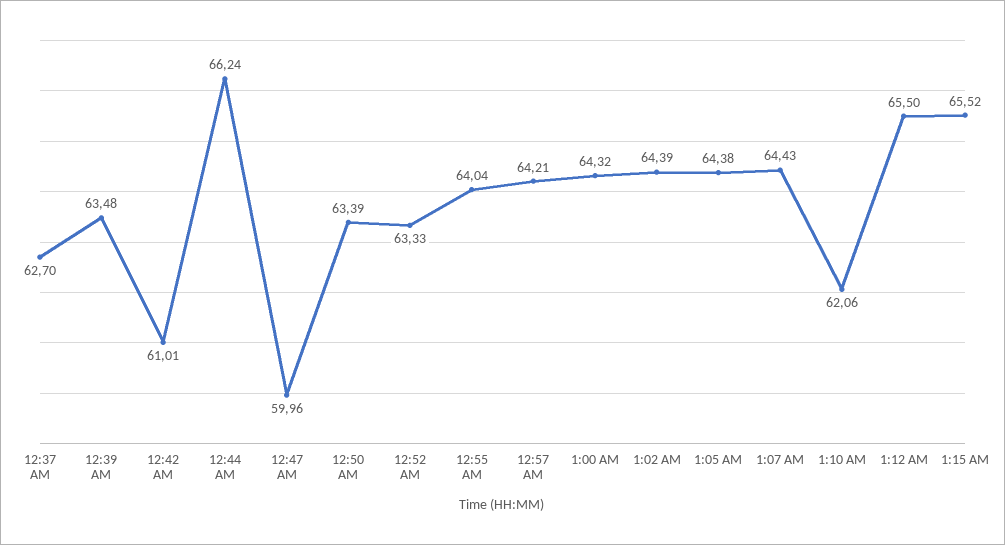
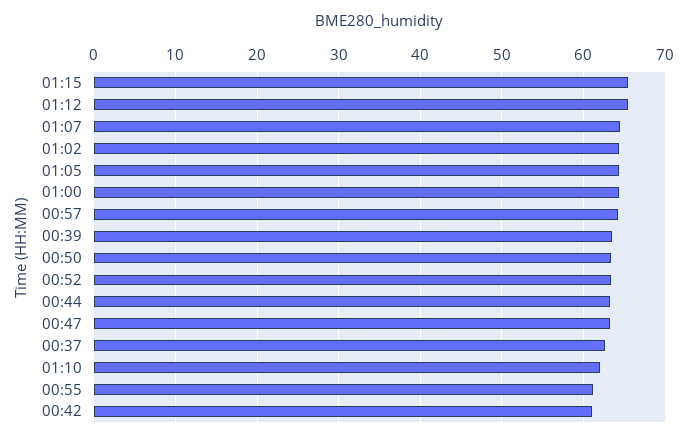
  {
    "12:37 AM": 62.7,
    "12:39 AM": 63.48,
    "12:42 AM": 61.01,
-   "12:44 AM": 66.24,
+   "12:44 AM": 63,
-   "12:47 AM": 59.96,
+   "12:47 AM": 63,
    "12:50 AM": 63.39,
    "12:52 AM": 63.33,
-   "12:55 AM": 64.04,
+   "12:55 AM": 61,
    "12:57 AM": 64.21,
    "1:00 AM": 64.32,
    "1:02 AM": 64.39,
    "1:05 AM": 64.38,
    "1:07 AM": 64.43,
    "1:10 AM": 62.06,
    "1:12 AM": 65.5,
    "1:15 AM": 65.52
  }

